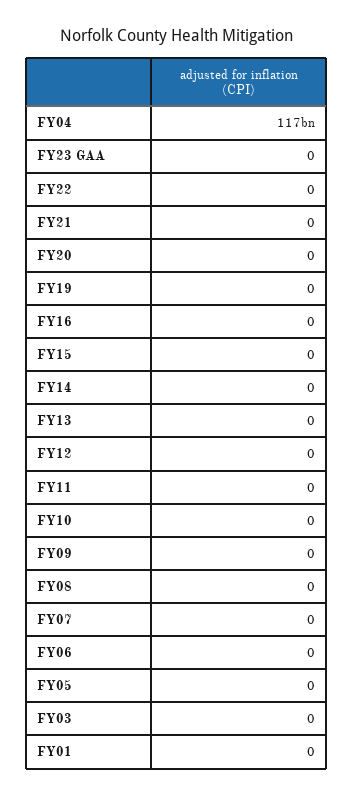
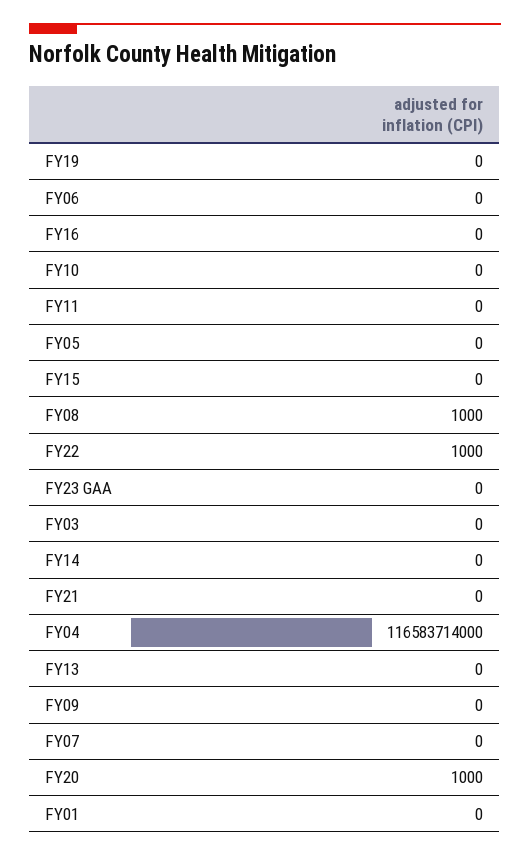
  {
    "FY04": 116583714000,
    "FY23 GAA": 0,
-   "FY22": 0,
+   "FY22": 1000,
    "FY21": 0,
-   "FY20": 0,
+   "FY20": 1000,
    "FY19": 0,
    "FY16": 0,
    "FY15": 0,
    "FY14": 0,
    "FY13": 0,
-   "FY12": 0,
    "FY11": 0,
    "FY10": 0,
    "FY09": 0,
-   "FY08": 0,
+   "FY08": 1000,
    "FY07": 0,
    "FY06": 0,
    "FY05": 0,
    "FY03": 0,
    "FY01": 0
  }

